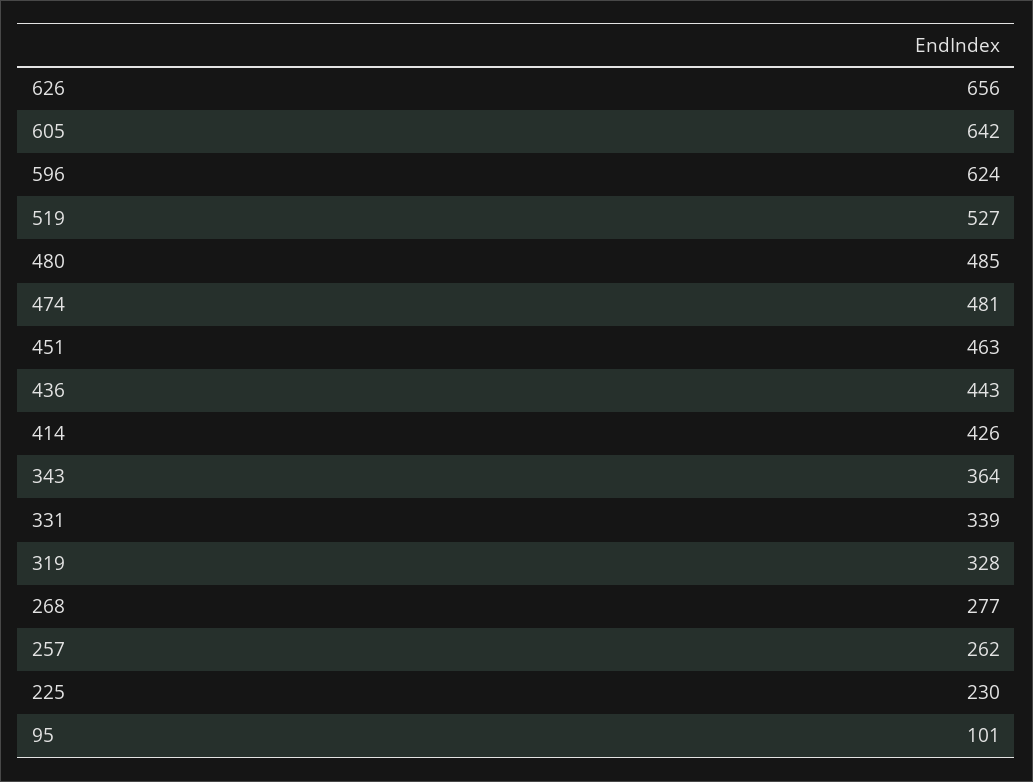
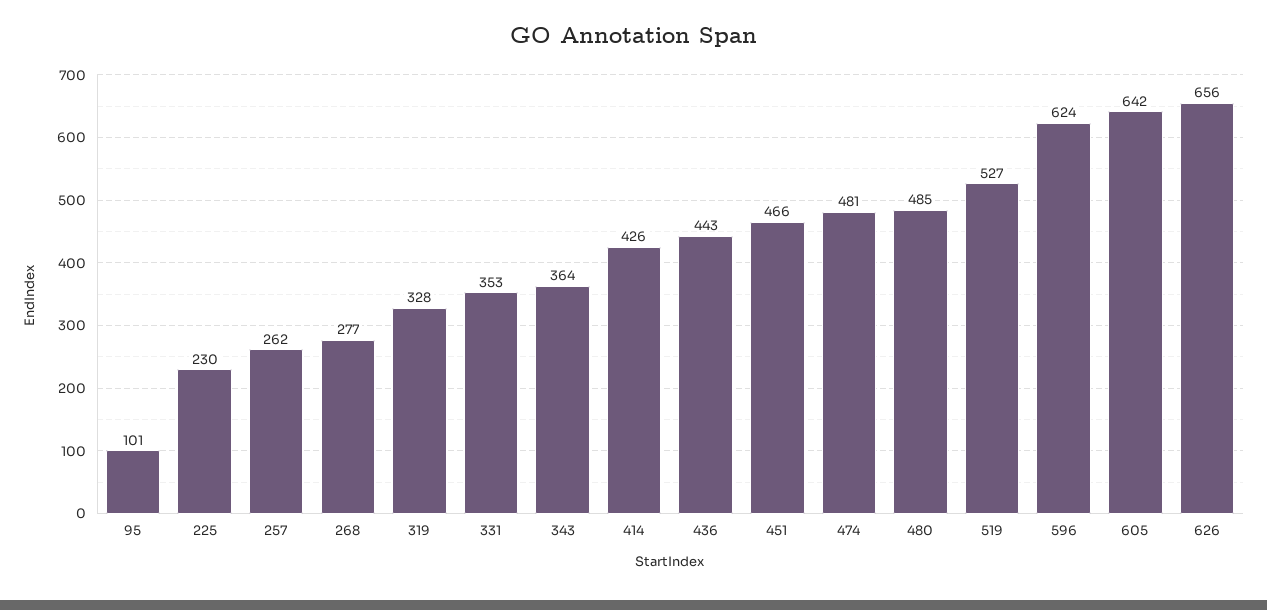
  {
    "626": 656,
    "605": 642,
    "596": 624,
    "519": 527,
    "480": 485,
    "474": 481,
-   "451": 463,
+   "451": 466,
    "436": 443,
    "414": 426,
    "343": 364,
-   "331": 339,
+   "331": 353,
    "319": 328,
    "268": 277,
    "257": 262,
    "225": 230,
    "95": 101
  }

